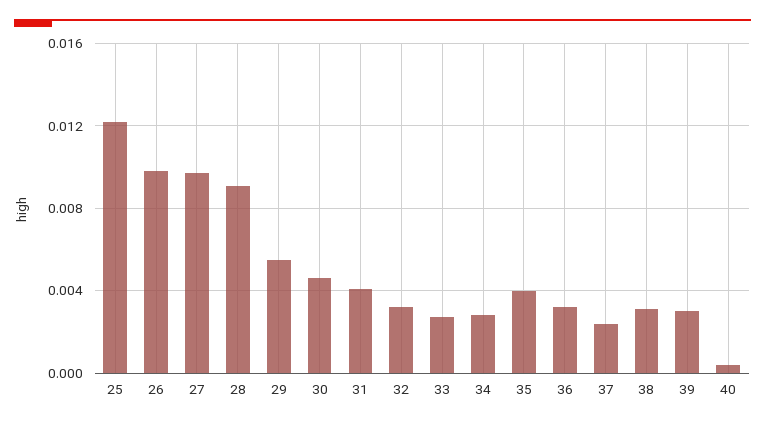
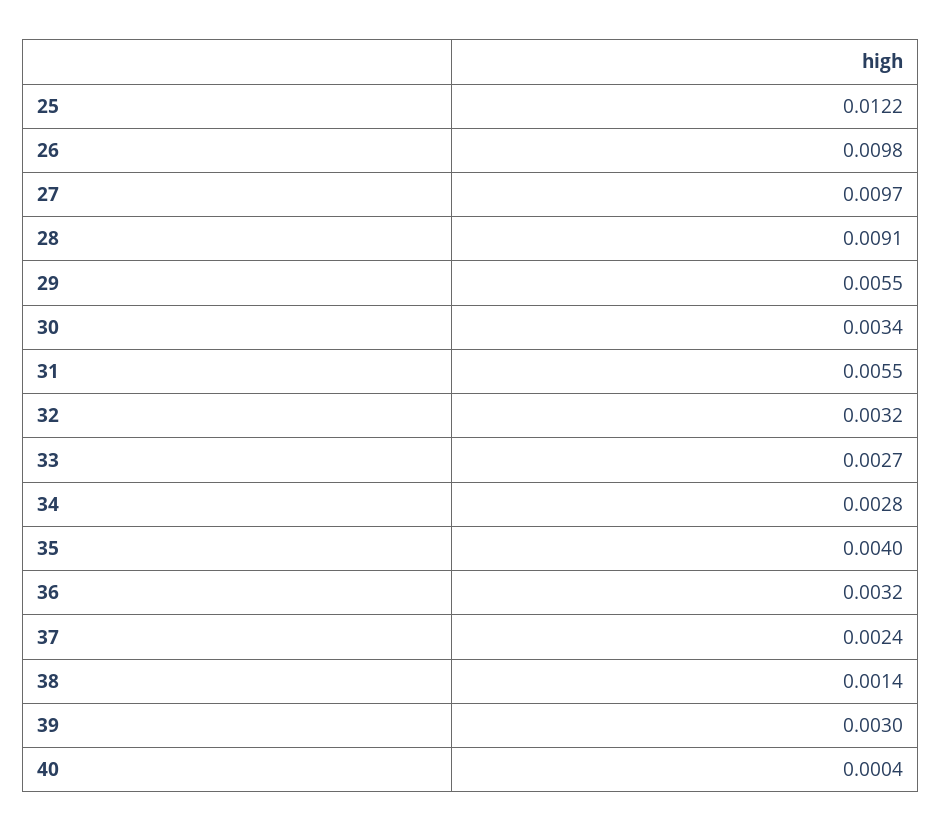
  {
    "25": 0.0122,
    "26": 0.0098,
    "27": 0.0097,
    "28": 0.0091,
    "29": 0.0055,
-   "30": 0.0045,
+   "30": 0.0034,
-   "31": 0.004,
+   "31": 0.0055,
    "32": 0.0032,
    "33": 0.0027,
    "34": 0.0028,
    "35": 0.004,
    "36": 0.0032,
    "37": 0.0024,
-   "38": 0.003,
+   "38": 0.0014,
    "39": 0.003,
    "40": 0.0004
  }

